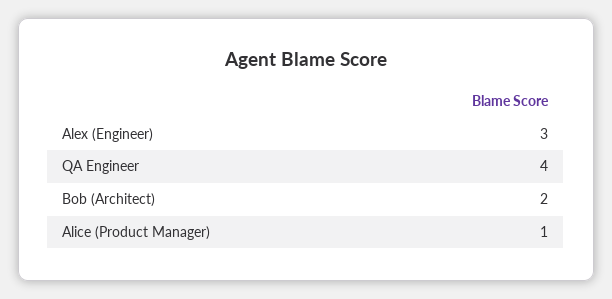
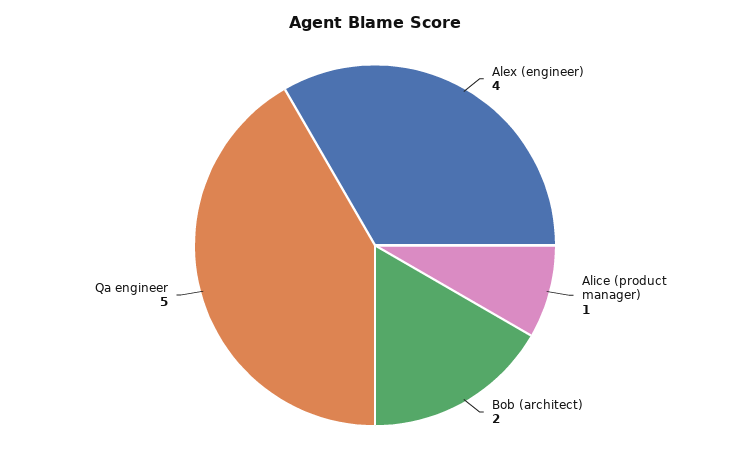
  {
-   "Alex (Engineer)": 3,
+   "Alex (Engineer)": 4,
-   "QA Engineer": 4,
+   "QA Engineer": 5,
    "Bob (Architect)": 2,
    "Alice (Product Manager)": 1
  }

